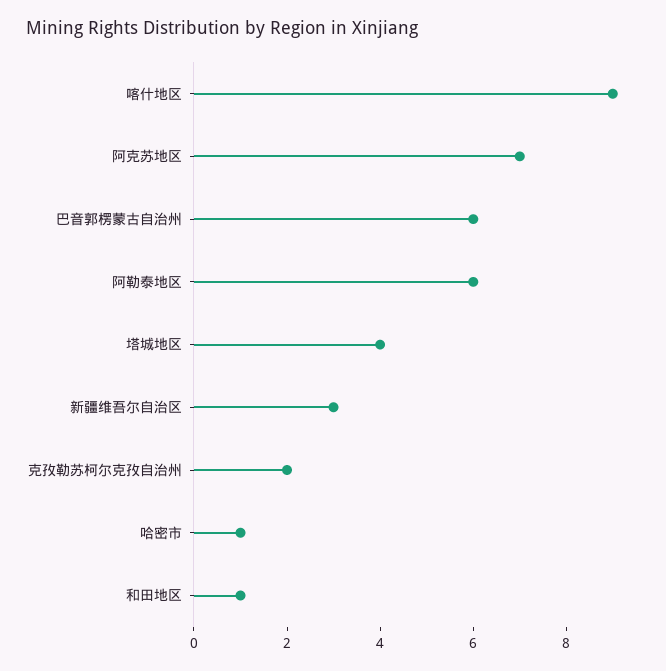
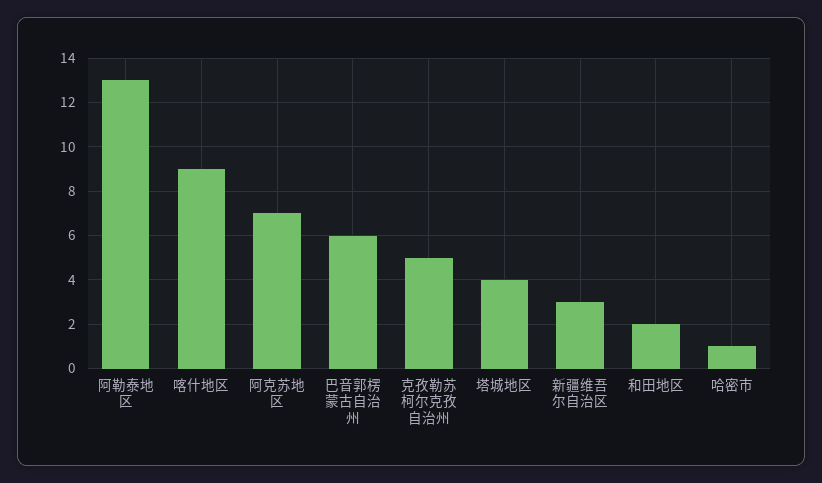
  {
    "喀什地区": 9,
    "阿克苏地区": 7,
    "巴音郭楞蒙古自治州": 6,
-   "阿勒泰地区": 6,
+   "阿勒泰地区": 13,
    "塔城地区": 4,
    "新疆维吾尔自治区": 3,
-   "克孜勒苏柯尔克孜自治州": 2,
+   "克孜勒苏柯尔克孜自治州": 5,
    "哈密市": 1,
-   "和田地区": 1
+   "和田地区": 2
  }

